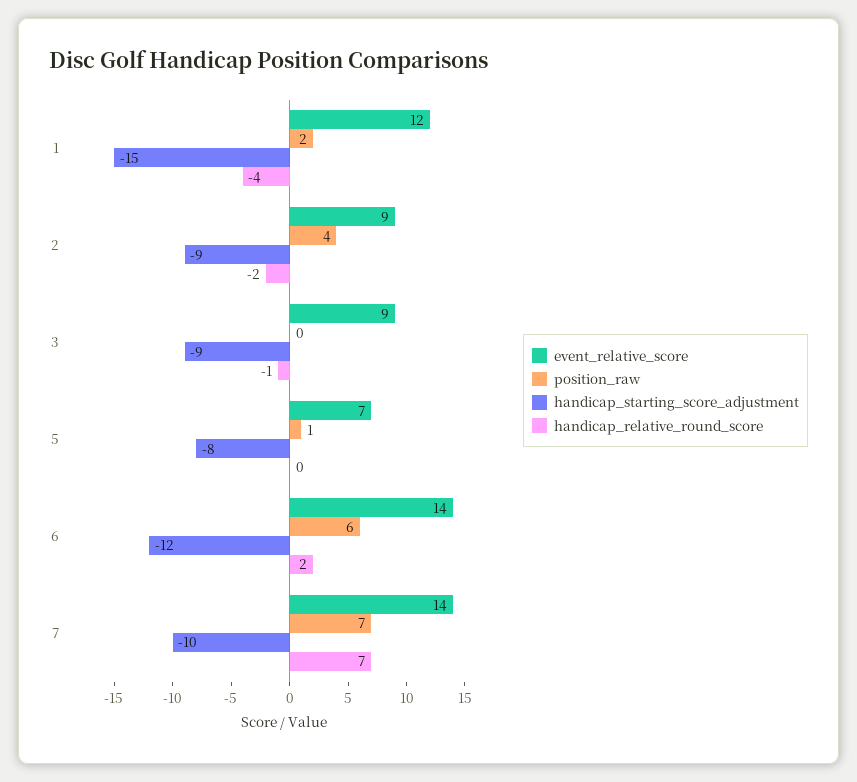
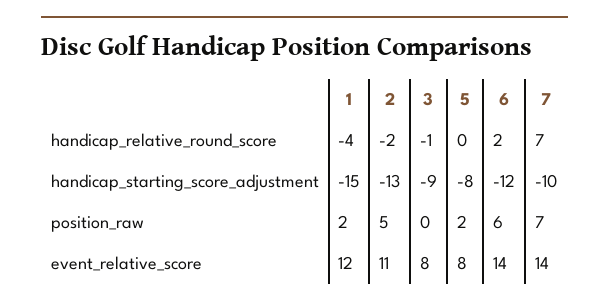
  {
    "event_relative_score": {
      "1": 12,
-     "2": 9,
+     "2": 11,
-     "3": 9,
+     "3": 8,
-     "5": 7,
+     "5": 8,
      "6": 14,
      "7": 14
    },
    "position_raw": {
      "1": 2,
-     "2": 4,
+     "2": 5,
      "3": 0,
-     "5": 1,
+     "5": 2,
      "6": 6,
      "7": 7
    },
    "handicap_starting_score_adjustment": {
      "1": -15,
-     "2": -9,
+     "2": -13,
      "3": -9,
      "5": -8,
      "6": -12,
      "7": -10
    },
    "handicap_relative_round_score": {
      "1": -4,
      "2": -2,
      "3": -1,
      "5": 0,
      "6": 2,
      "7": 7
    }
  }

